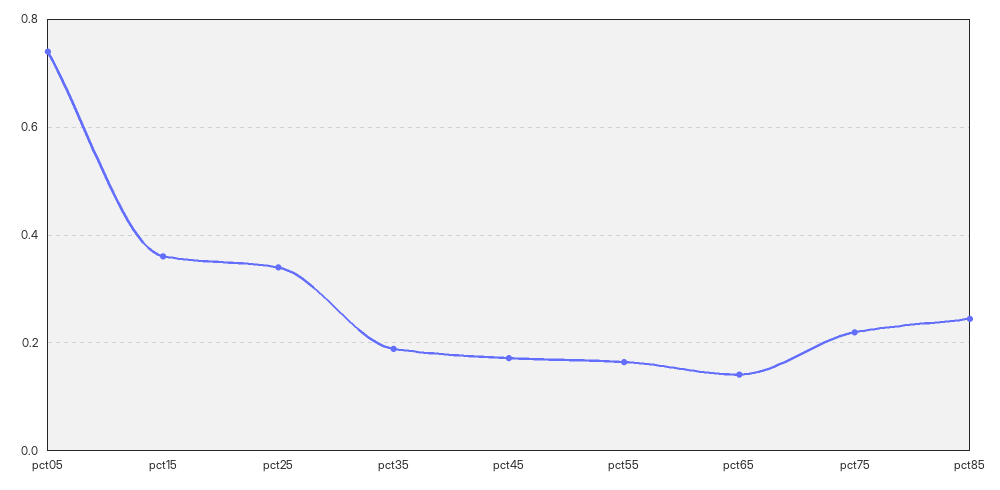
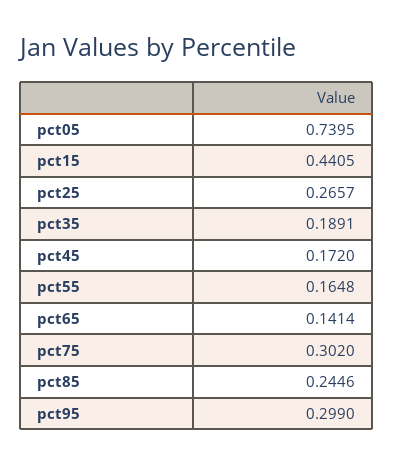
  {
    "pct05": 0.7395,
-   "pct15": 0.36,
+   "pct15": 0.4405,
-   "pct25": 0.34,
+   "pct25": 0.2657,
    "pct35": 0.1891,
    "pct45": 0.172,
    "pct55": 0.1648,
    "pct65": 0.1414,
-   "pct75": 0.22,
+   "pct75": 0.302,
-   "pct85": 0.2446
+   "pct85": 0.2446,
+   "pct95": 0.299
  }

